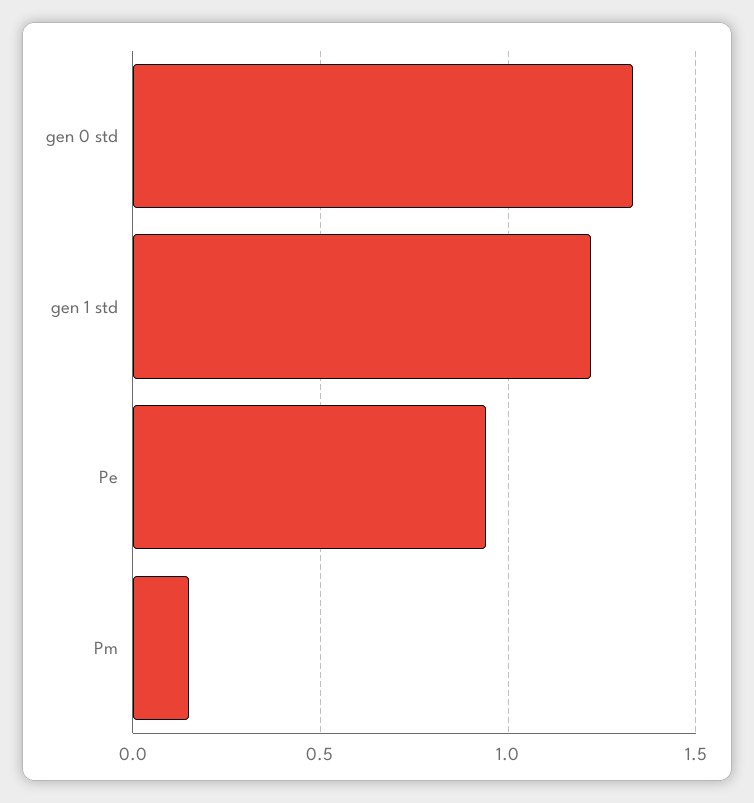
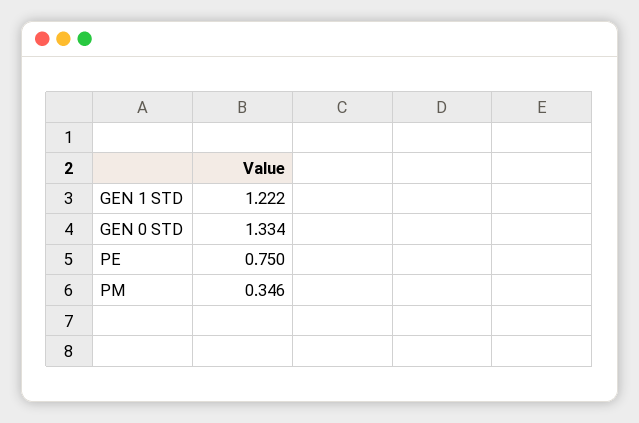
  {
    "gen 0 std": 1.334,
    "gen 1 std": 1.222,
-   "Pe": 0.95,
+   "Pe": 0.75,
-   "Pm": 0.15
+   "Pm": 0.346
  }

